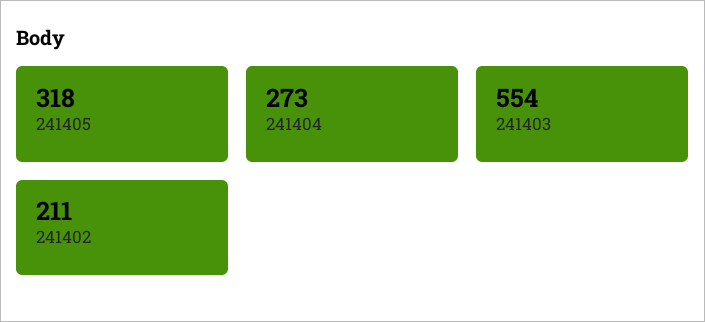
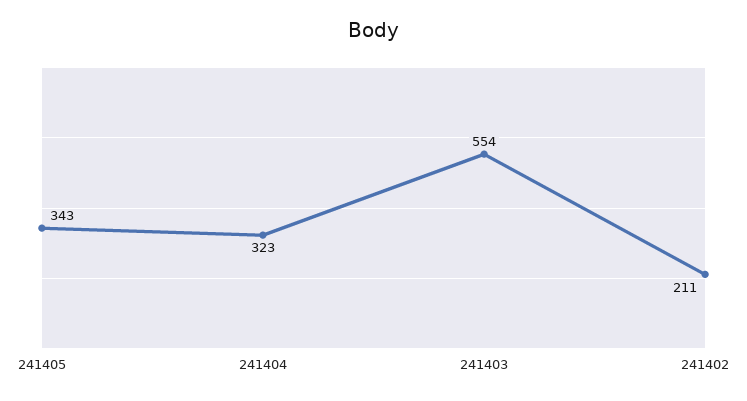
  {
-   "241405": 318,
+   "241405": 343,
-   "241404": 273,
+   "241404": 323,
    "241403": 554,
    "241402": 211
  }

